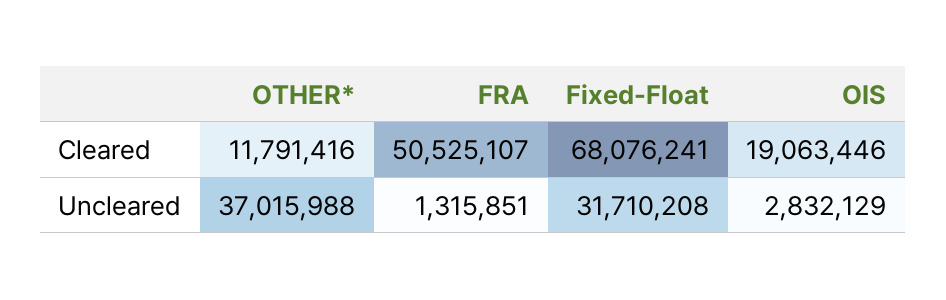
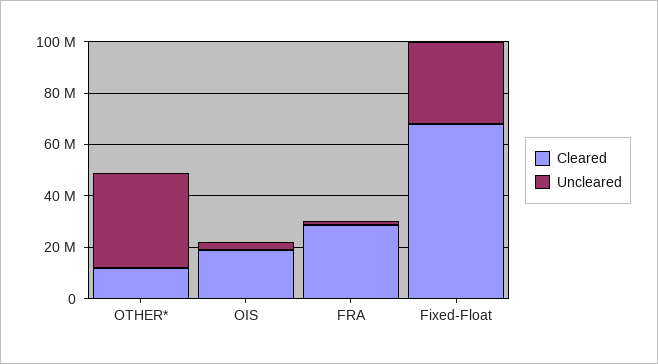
  {
    "Cleared": {
      "OTHER*": 11791416,
-     "FRA": 50525107,
+     "FRA": 30000000,
      "Fixed-Float": 68076241,
      "OIS": 19063446
    },
    "Uncleared": {
      "OTHER*": 37015988,
      "FRA": 1315851,
      "Fixed-Float": 31710208,
      "OIS": 2832129
    }
  }

